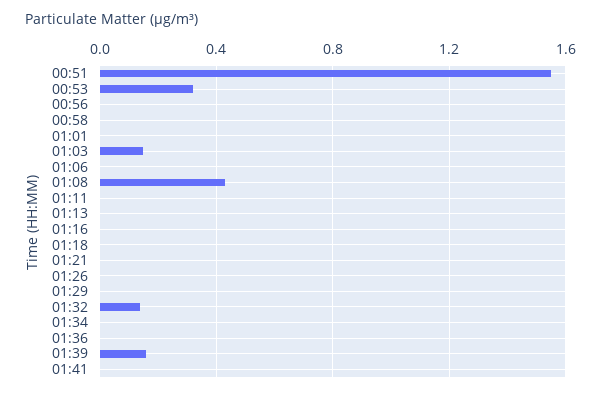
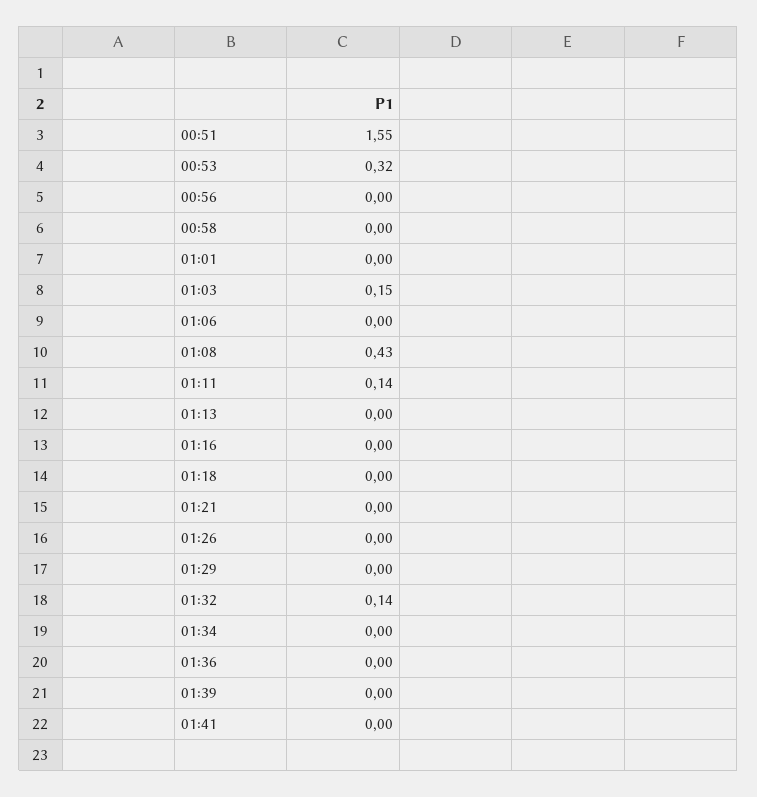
  {
    "00:51": 1.55,
    "00:53": 0.32,
    "00:56": 0,
    "00:58": 0,
    "01:01": 0,
    "01:03": 0.15,
    "01:06": 0,
    "01:08": 0.43,
-   "01:11": 0,
+   "01:11": 0.14,
    "01:13": 0,
    "01:16": 0,
    "01:18": 0,
    "01:21": 0,
    "01:26": 0,
    "01:29": 0,
    "01:32": 0.14,
    "01:34": 0,
    "01:36": 0,
-   "01:39": 0.15,
+   "01:39": 0,
    "01:41": 0
  }

